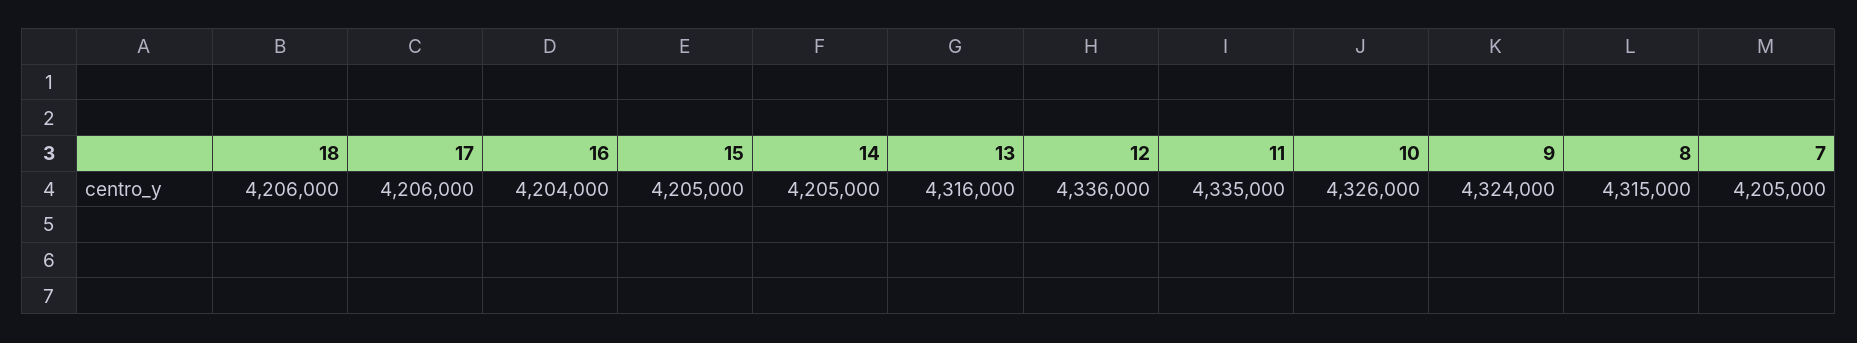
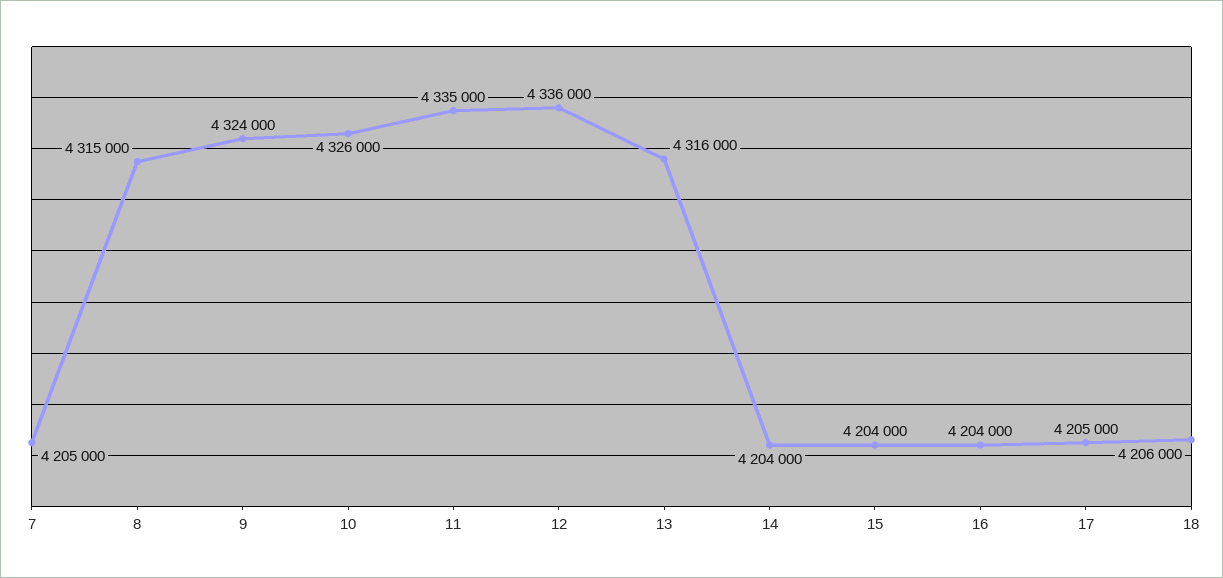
  {
    "18": 4206000,
-   "17": 4206000,
+   "17": 4205000,
    "16": 4204000,
-   "15": 4205000,
+   "15": 4204000,
-   "14": 4205000,
+   "14": 4204000,
    "13": 4316000,
    "12": 4336000,
    "11": 4335000,
    "10": 4326000,
    "9": 4324000,
    "8": 4315000,
    "7": 4205000
  }

